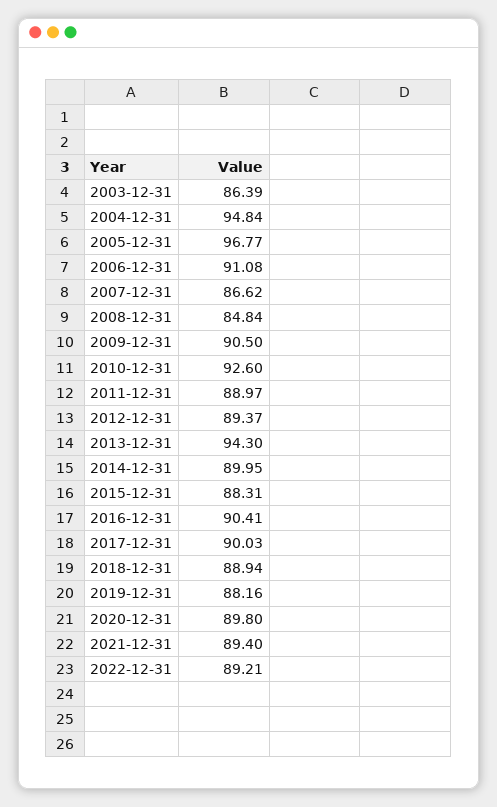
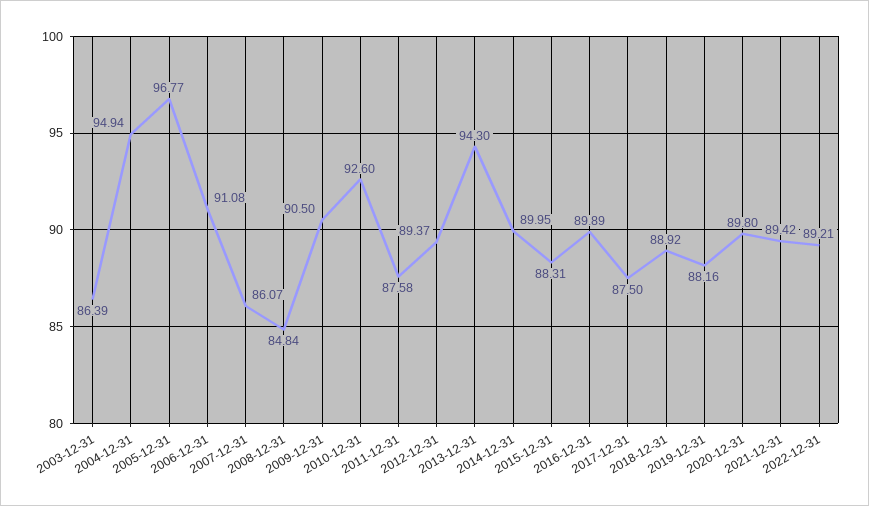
  {
    "2003-12-31": 86.39,
-   "2004-12-31": 94.84,
+   "2004-12-31": 94.94,
    "2005-12-31": 96.77,
    "2006-12-31": 91.08,
-   "2007-12-31": 86.62,
+   "2007-12-31": 86.07,
    "2008-12-31": 84.84,
    "2009-12-31": 90.5,
    "2010-12-31": 92.6,
-   "2011-12-31": 88.97,
+   "2011-12-31": 87.58,
    "2012-12-31": 89.37,
    "2013-12-31": 94.3,
    "2014-12-31": 89.95,
    "2015-12-31": 88.31,
-   "2016-12-31": 90.41,
+   "2016-12-31": 89.89,
-   "2017-12-31": 90.03,
+   "2017-12-31": 87.5,
-   "2018-12-31": 88.94,
+   "2018-12-31": 88.92,
    "2019-12-31": 88.16,
    "2020-12-31": 89.8,
-   "2021-12-31": 89.4,
+   "2021-12-31": 89.42,
    "2022-12-31": 89.21
  }

